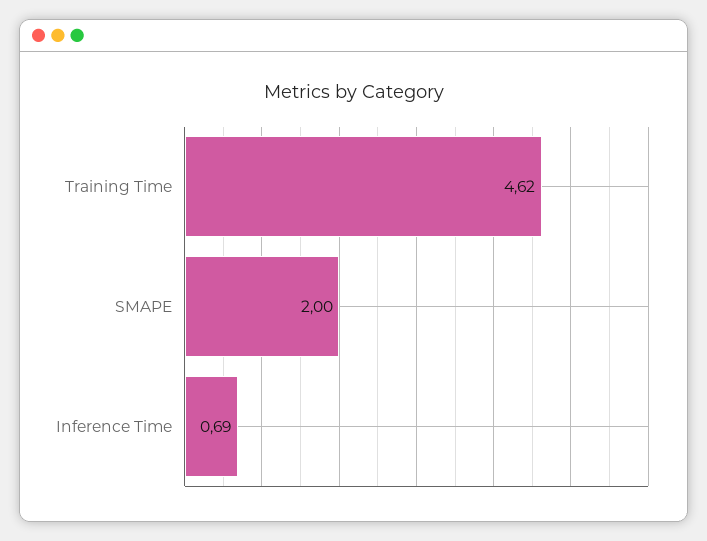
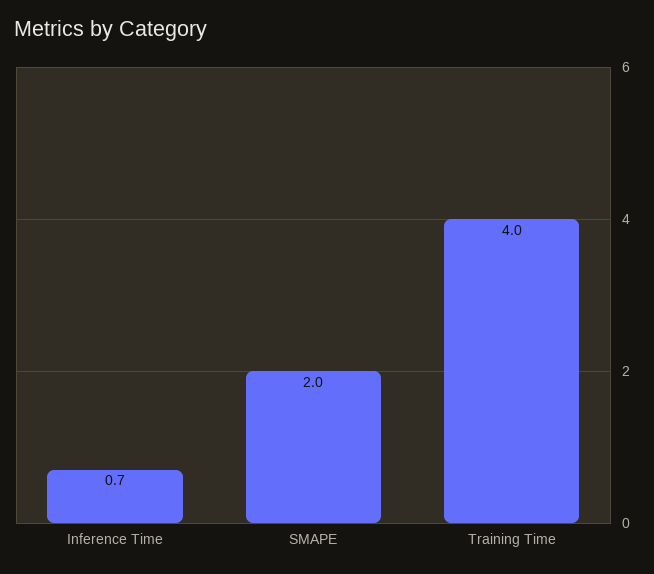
  {
-   "Training Time": 4.62,
+   "Training Time": 4,
    "SMAPE": 2,
    "Inference Time": 0.69
  }

